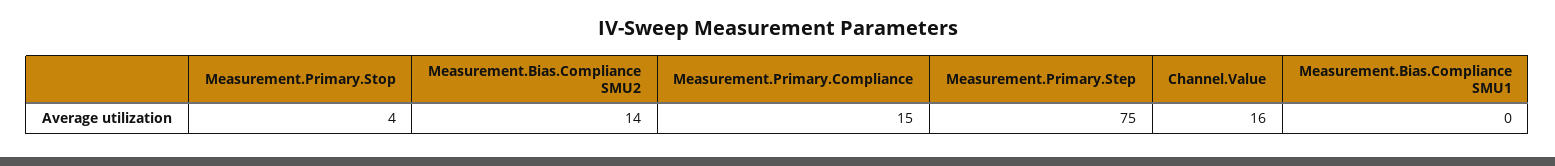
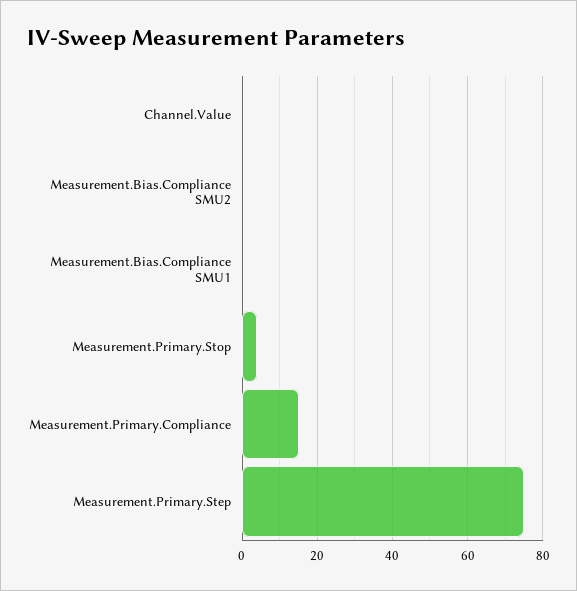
  {
    "Measurement.Primary.Stop": 4,
-   "Measurement.Bias.Compliance SMU2": 14,
+   "Measurement.Bias.Compliance SMU2": 0,
    "Measurement.Primary.Compliance": 15,
    "Measurement.Primary.Step": 75,
-   "Channel.Value": 16,
+   "Channel.Value": 0,
    "Measurement.Bias.Compliance SMU1": 0
  }

